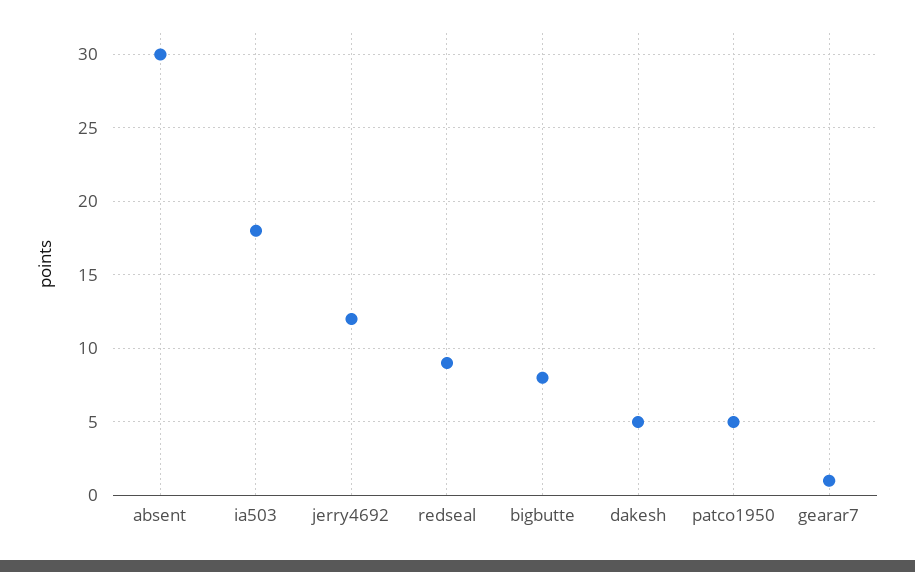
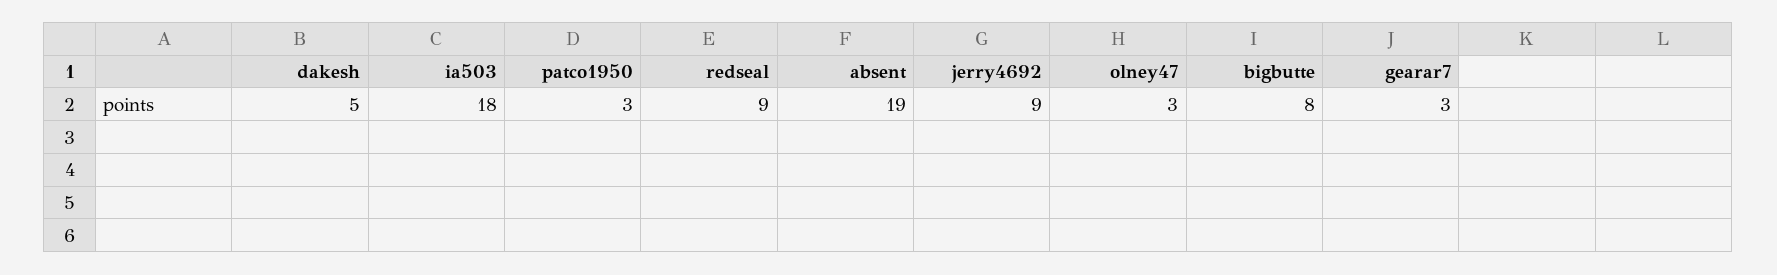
  {
-   "absent": 30,
+   "absent": 19,
    "ia503": 18,
-   "jerry4692": 12,
+   "jerry4692": 9,
    "redseal": 9,
    "bigbutte": 8,
    "dakesh": 5,
-   "patco1950": 5,
+   "patco1950": 3,
-   "gearar7": 1
+   "gearar7": 3,
+   "olney47": 3
  }

